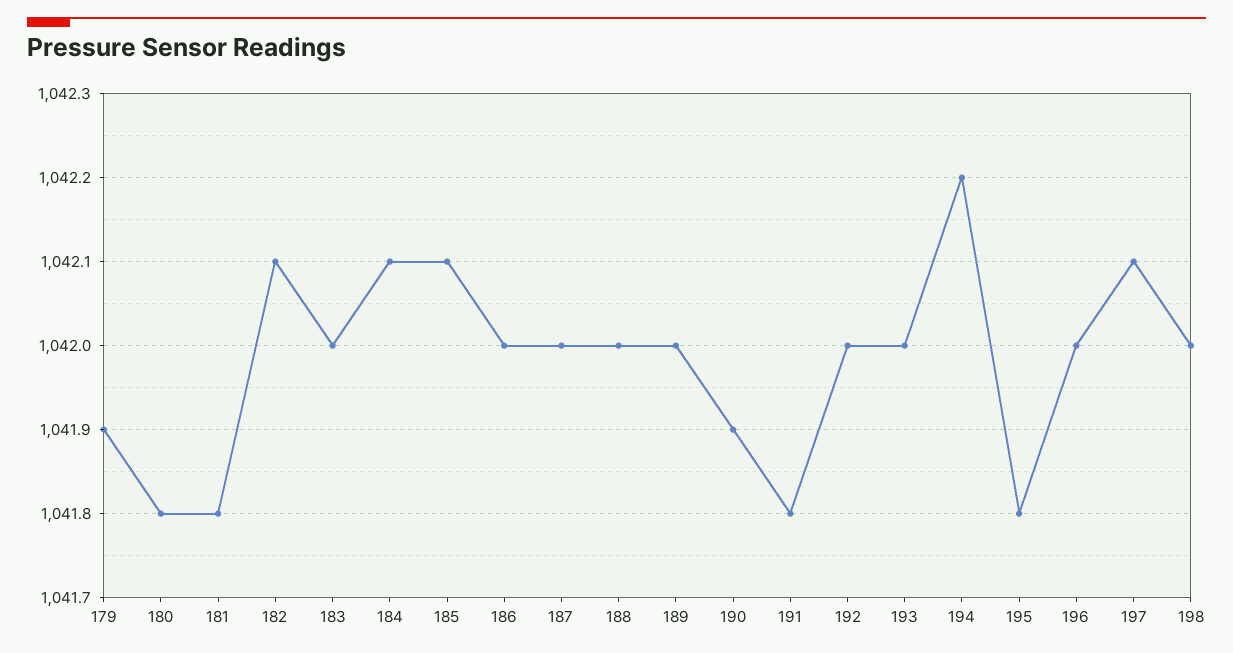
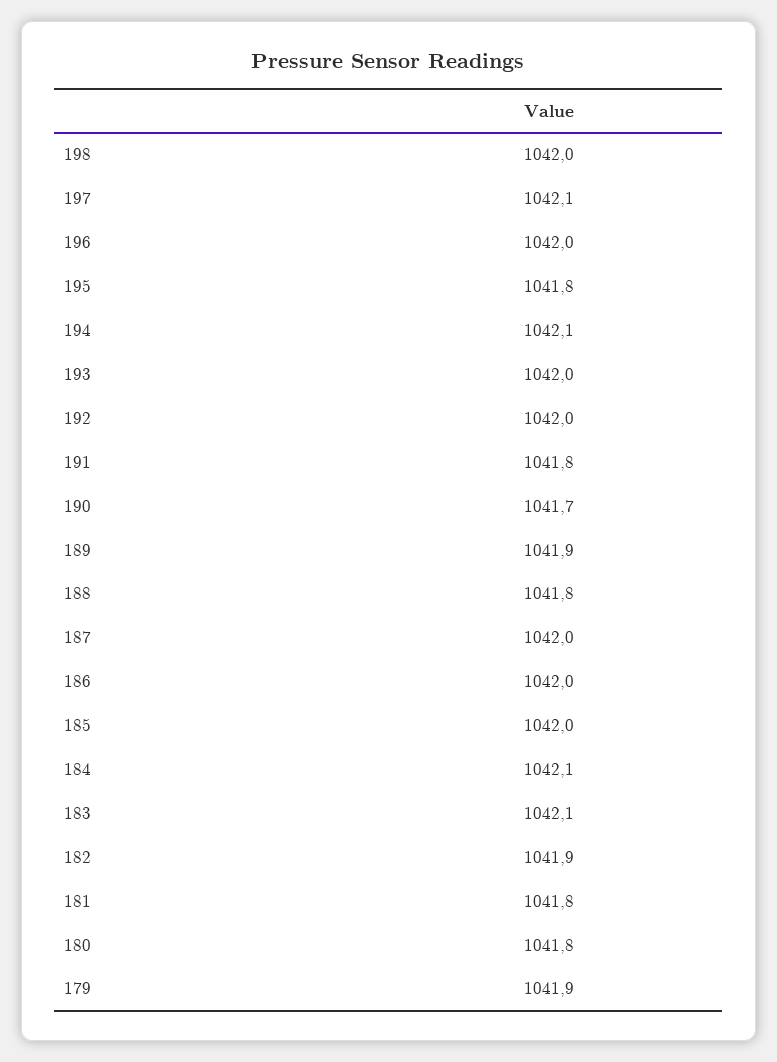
  {
    "179": 1041.9,
    "180": 1041.8,
    "181": 1041.8,
-   "182": 1042.1,
+   "182": 1041.9,
-   "183": 1042,
+   "183": 1042.1,
    "184": 1042.1,
-   "185": 1042.1,
+   "185": 1042,
    "186": 1042,
    "187": 1042,
-   "188": 1042,
+   "188": 1041.8,
-   "189": 1042,
+   "189": 1041.9,
-   "190": 1041.9,
+   "190": 1041.7,
    "191": 1041.8,
    "192": 1042,
    "193": 1042,
-   "194": 1042.2,
+   "194": 1042.1,
    "195": 1041.8,
    "196": 1042,
    "197": 1042.1,
    "198": 1042
  }

